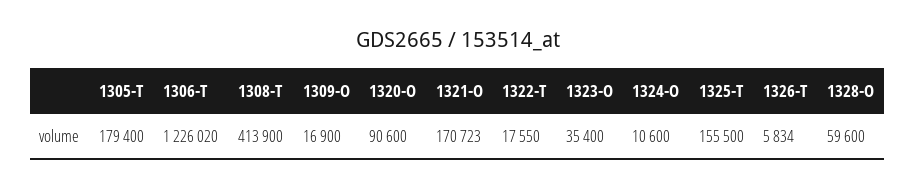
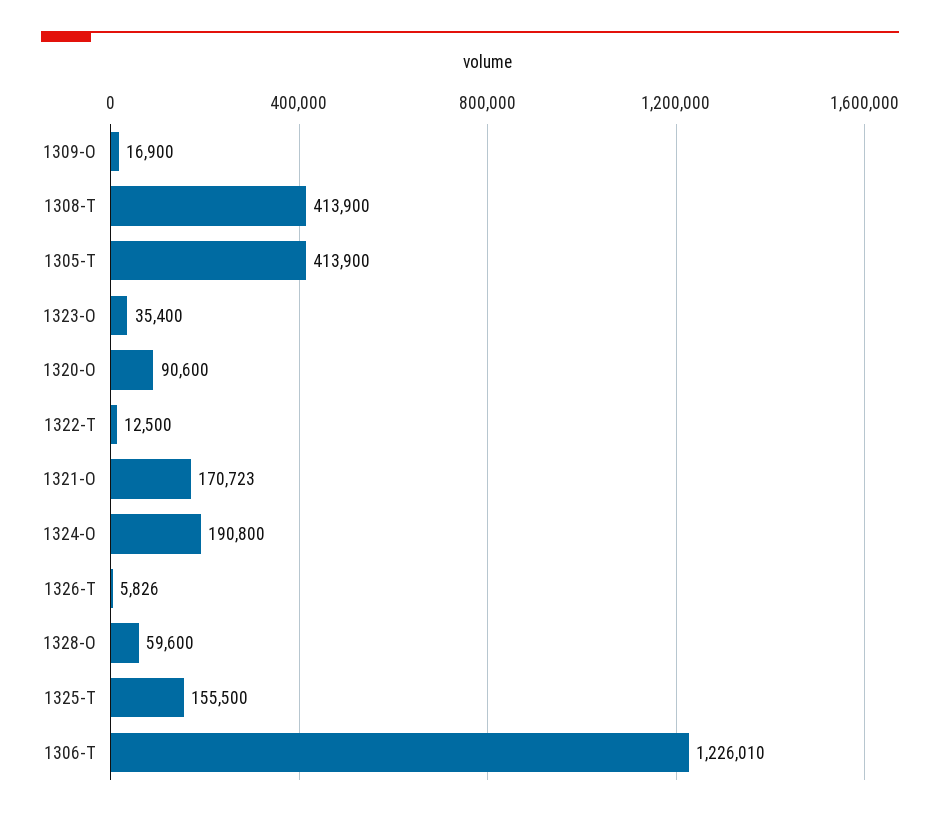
  {
-   "1305-T": 179400,
+   "1305-T": 413900,
-   "1306-T": 1226020,
+   "1306-T": 1226010,
    "1308-T": 413900,
    "1309-O": 16900,
    "1320-O": 90600,
    "1321-O": 170723,
-   "1322-T": 17550,
+   "1322-T": 12500,
    "1323-O": 35400,
-   "1324-O": 10600,
+   "1324-O": 190800,
    "1325-T": 155500,
-   "1326-T": 5834,
+   "1326-T": 5826,
    "1328-O": 59600
  }

